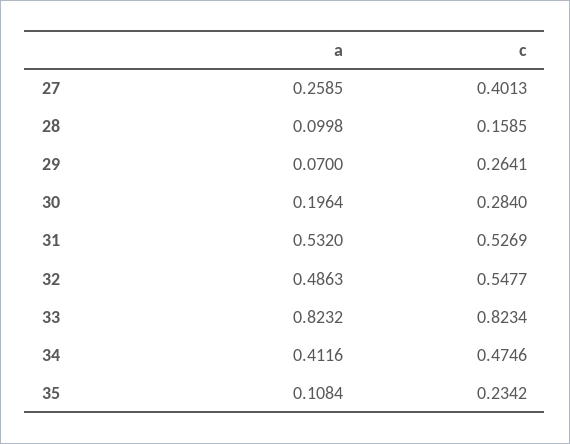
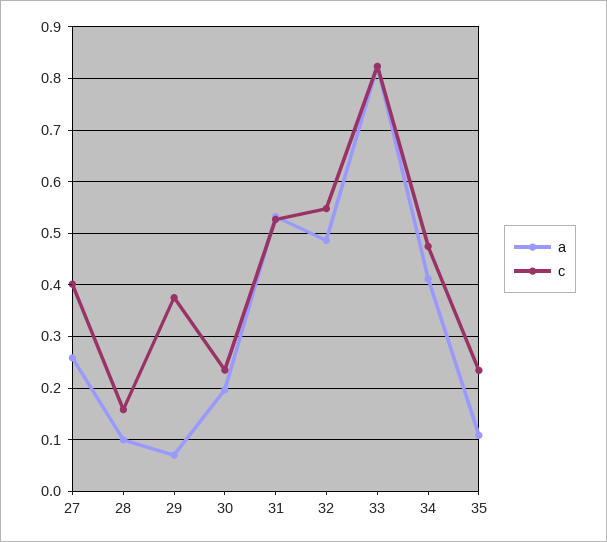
  {
    "a": {
      "27": 0.2585,
      "28": 0.0998,
      "29": 0.07,
      "30": 0.1964,
      "31": 0.532,
      "32": 0.4863,
      "33": 0.8232,
      "34": 0.4116,
      "35": 0.1084
    },
    "c": {
      "27": 0.4013,
      "28": 0.1585,
-     "29": 0.2641,
+     "29": 0.38,
-     "30": 0.284,
+     "30": 0.24,
      "31": 0.5269,
      "32": 0.5477,
      "33": 0.8234,
      "34": 0.4746,
      "35": 0.2342
    }
  }

